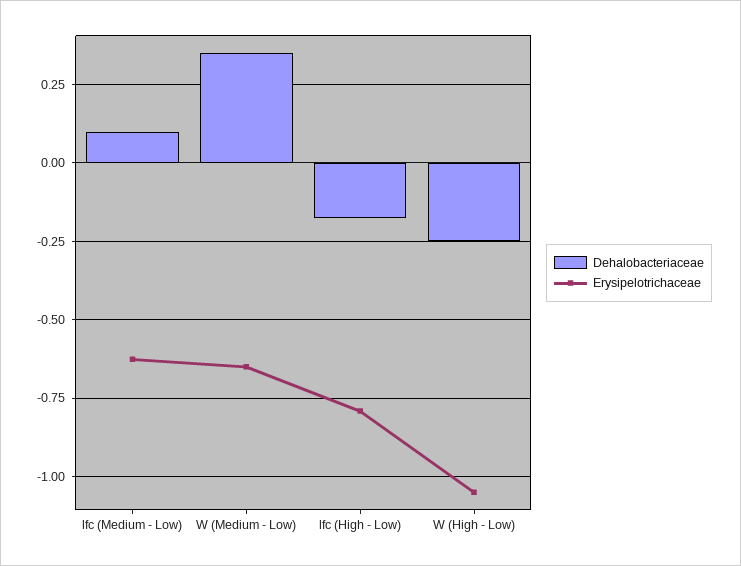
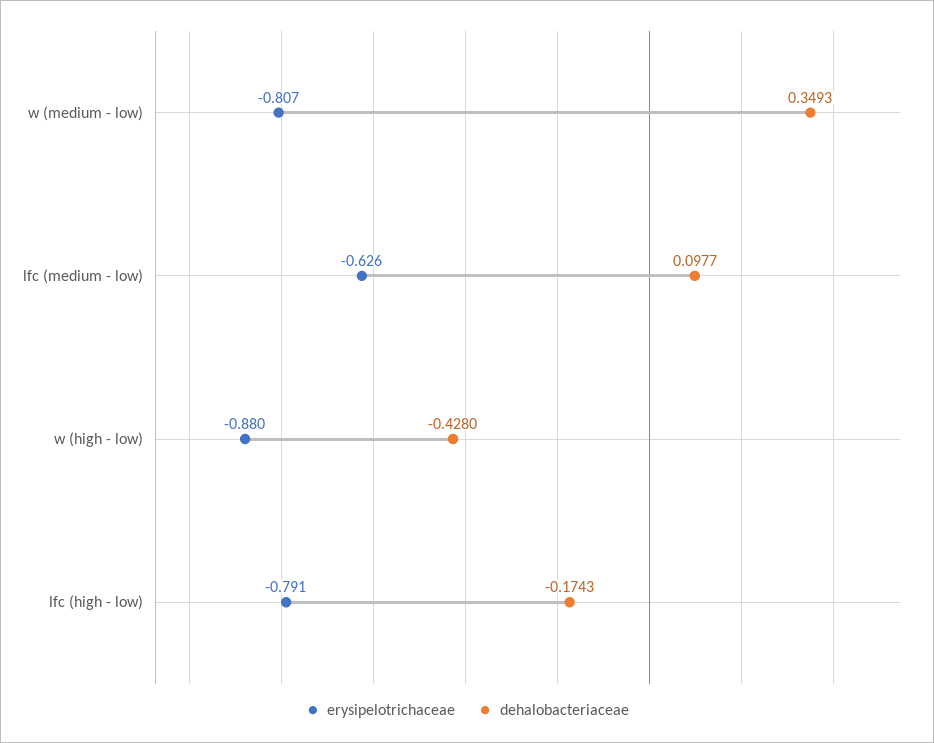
  {
    "Dehalobacteriaceae": {
      "lfc (Medium - Low)": 0.0977,
      "W (Medium - Low)": 0.3493,
      "lfc (High - Low)": -0.1743,
-     "W (High - Low)": -0.25
+     "W (High - Low)": -0.428
    },
    "Erysipelotrichaceae": {
      "lfc (Medium - Low)": -0.626,
-     "W (Medium - Low)": -0.65,
+     "W (Medium - Low)": -0.807,
      "lfc (High - Low)": -0.791,
-     "W (High - Low)": -1.05
+     "W (High - Low)": -0.88
    }
  }

